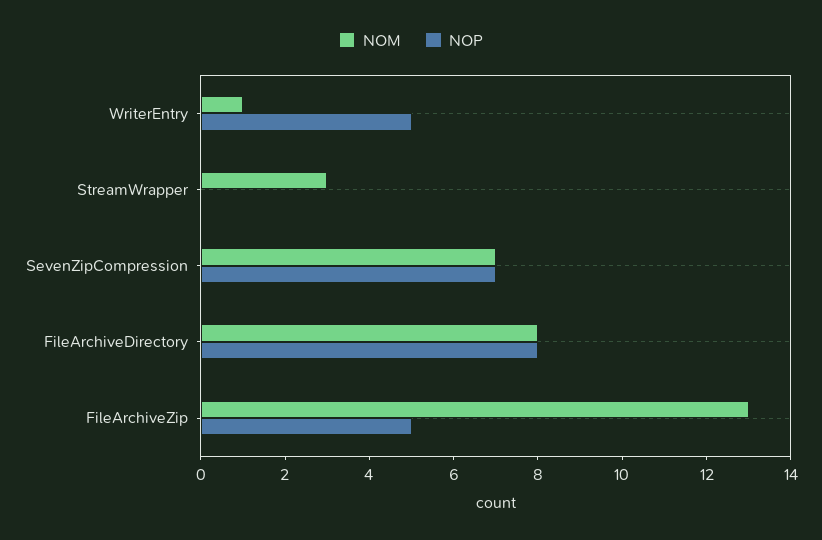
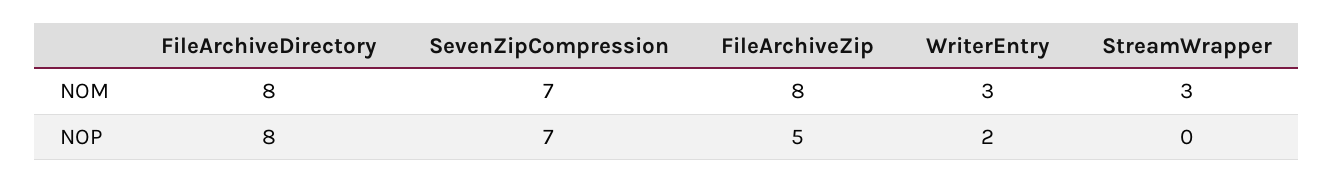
  {
    "NOM": {
-     "WriterEntry": 1,
+     "WriterEntry": 3,
      "StreamWrapper": 3,
      "SevenZipCompression": 7,
      "FileArchiveDirectory": 8,
-     "FileArchiveZip": 13
+     "FileArchiveZip": 8
    },
    "NOP": {
-     "WriterEntry": 5,
+     "WriterEntry": 2,
      "StreamWrapper": 0,
      "SevenZipCompression": 7,
      "FileArchiveDirectory": 8,
      "FileArchiveZip": 5
    }
  }

